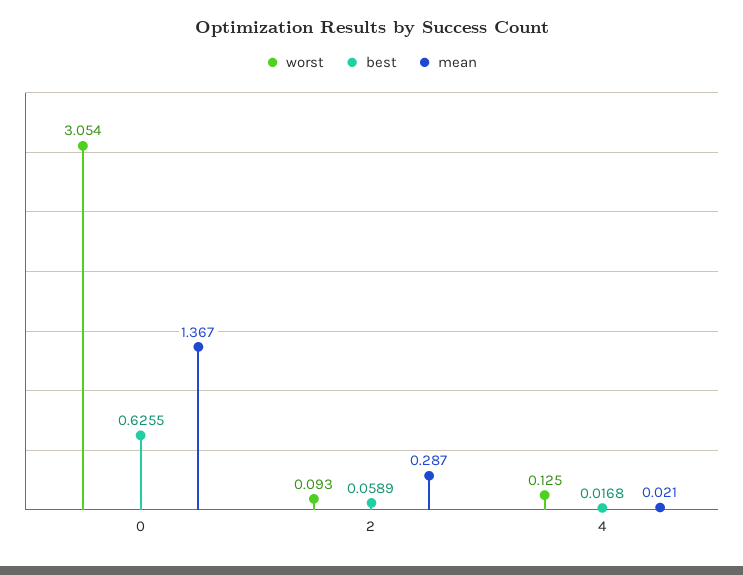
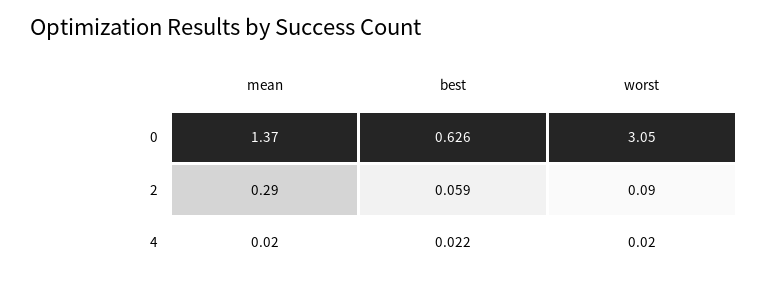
  {
    "worst": {
      "0": 3.054,
      "2": 0.093,
-     "4": 0.125
+     "4": 0.02
    },
    "best": {
      "0": 0.6255,
      "2": 0.0589,
-     "4": 0.0168
+     "4": 0.022
    },
    "mean": {
      "0": 1.367,
      "2": 0.287,
      "4": 0.021
    }
  }

